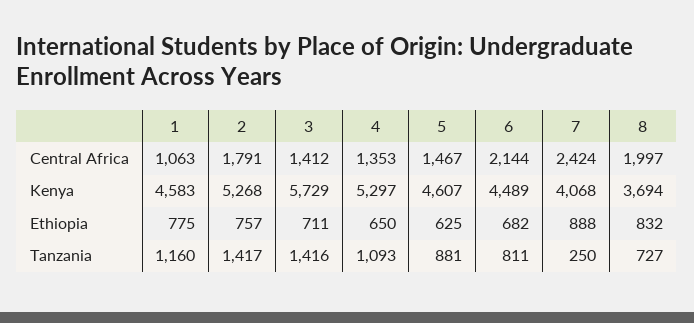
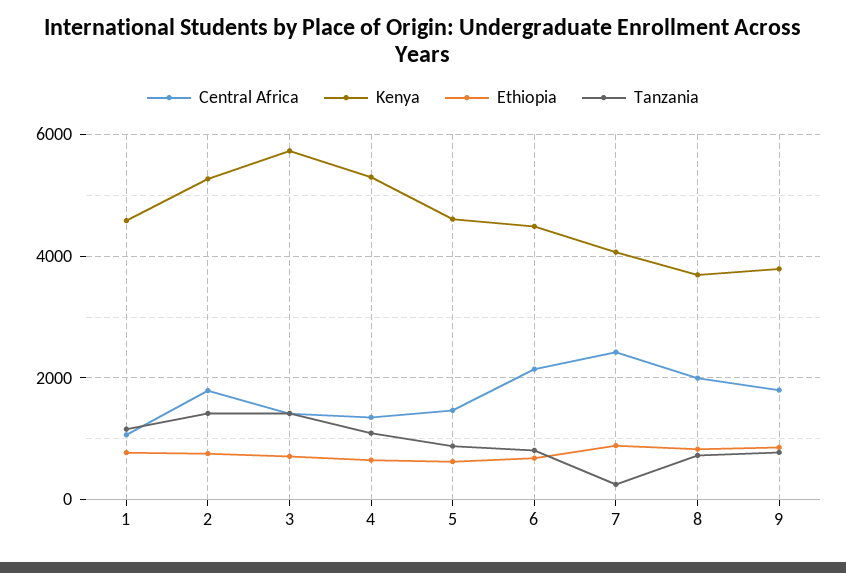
  {
    "Central Africa": {
      "1": 1063,
      "2": 1791,
      "3": 1412,
      "4": 1353,
      "5": 1467,
      "6": 2144,
      "7": 2424,
-     "8": 1997
+     "8": 1997,
+     "9": 1800
    },
    "Kenya": {
      "1": 4583,
      "2": 5268,
      "3": 5729,
      "4": 5297,
      "5": 4607,
      "6": 4489,
      "7": 4068,
-     "8": 3694
+     "8": 3694,
+     "9": 3800
    },
    "Ethiopia": {
      "1": 775,
      "2": 757,
      "3": 711,
      "4": 650,
      "5": 625,
      "6": 682,
      "7": 888,
-     "8": 832
+     "8": 832,
+     "9": 800
    },
    "Tanzania": {
      "1": 1160,
      "2": 1417,
      "3": 1416,
      "4": 1093,
      "5": 881,
      "6": 811,
      "7": 250,
-     "8": 727
+     "8": 727,
+     "9": 800
    }
  }

